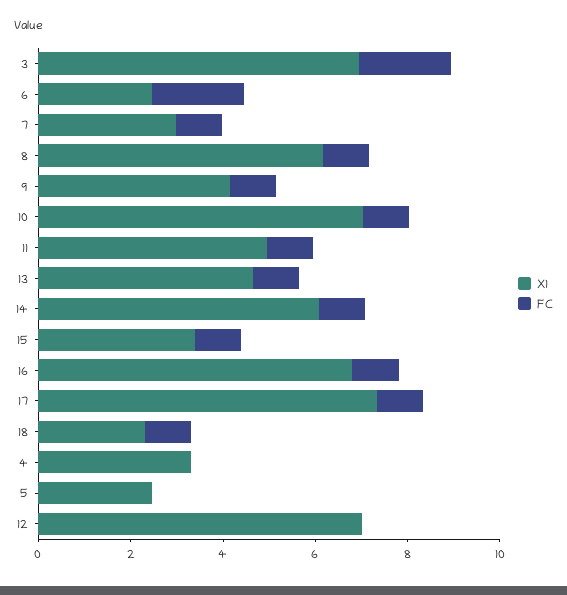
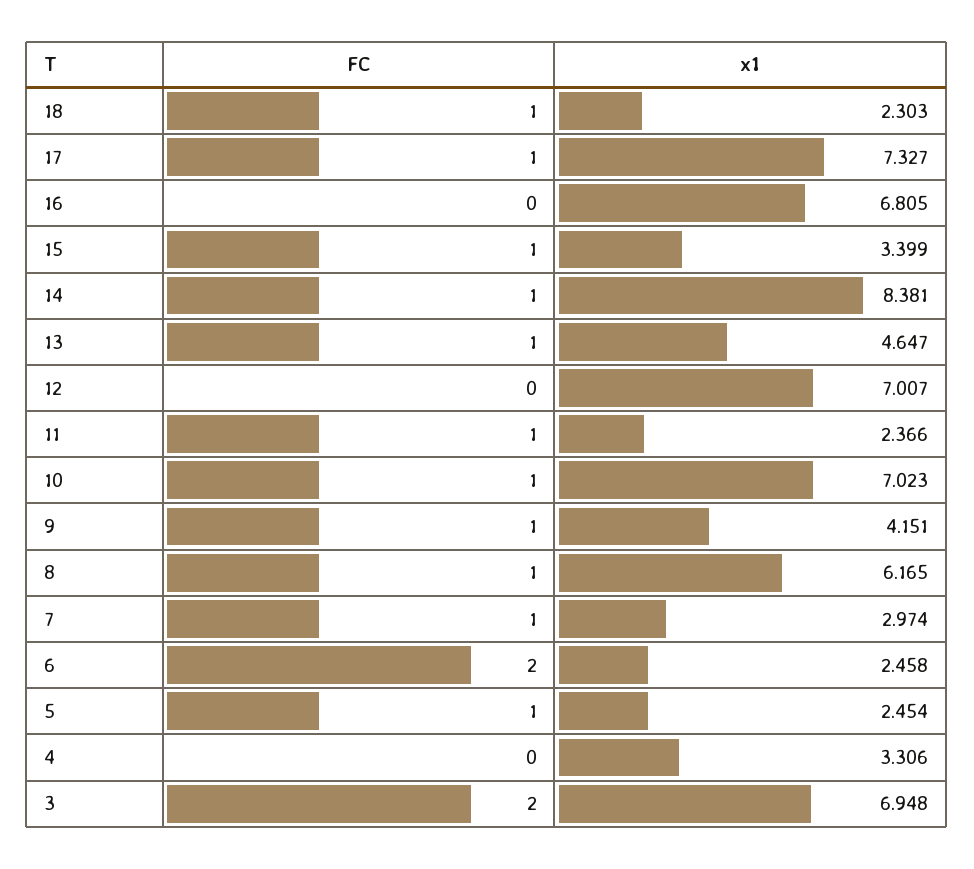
  {
    "X1": {
      "3": 6.948,
      "6": 2.458,
      "7": 2.974,
      "8": 6.165,
      "9": 4.151,
      "10": 7.023,
-     "11": 5,
+     "11": 2.366,
      "13": 4.647,
-     "14": 6,
+     "14": 8.381,
      "15": 3.399,
      "16": 6.805,
      "17": 7.327,
      "18": 2.303,
      "4": 3.306,
      "5": 2.454,
      "12": 7.007
    },
    "FC": {
      "3": 2,
      "6": 2,
      "7": 1,
      "8": 1,
      "9": 1,
      "10": 1,
      "11": 1,
      "13": 1,
      "14": 1,
      "15": 1,
-     "16": 1,
+     "16": 0,
      "17": 1,
      "18": 1,
      "4": 0,
-     "5": 0,
+     "5": 1,
      "12": 0
    }
  }

